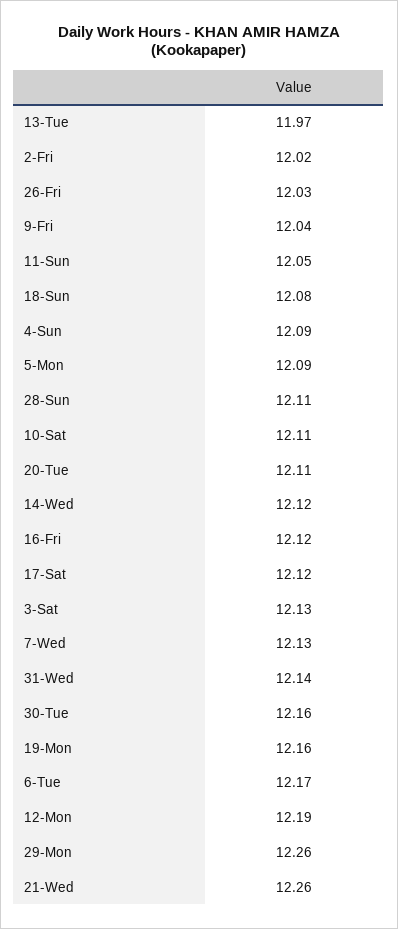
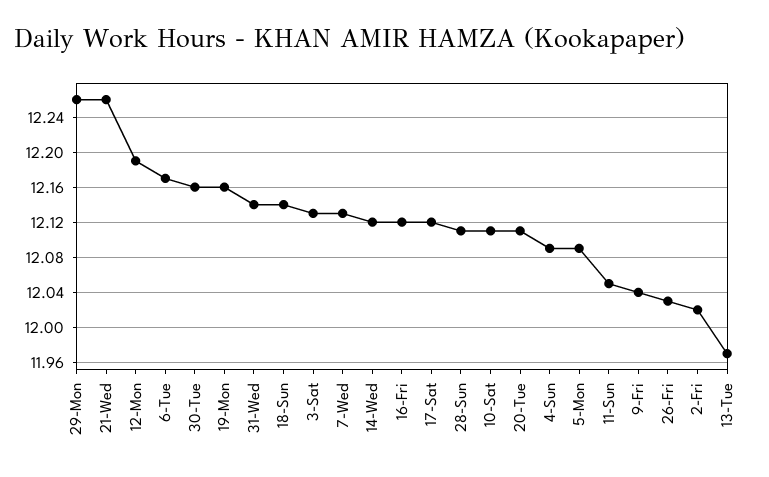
  {
    "13-Tue": 11.97,
    "2-Fri": 12.02,
    "26-Fri": 12.03,
    "9-Fri": 12.04,
    "11-Sun": 12.05,
-   "18-Sun": 12.08,
+   "18-Sun": 12.14,
    "4-Sun": 12.09,
    "5-Mon": 12.09,
    "28-Sun": 12.11,
    "10-Sat": 12.11,
    "20-Tue": 12.11,
    "14-Wed": 12.12,
    "16-Fri": 12.12,
    "17-Sat": 12.12,
    "3-Sat": 12.13,
    "7-Wed": 12.13,
    "31-Wed": 12.14,
    "30-Tue": 12.16,
    "19-Mon": 12.16,
    "6-Tue": 12.17,
    "12-Mon": 12.19,
    "29-Mon": 12.26,
    "21-Wed": 12.26
  }

